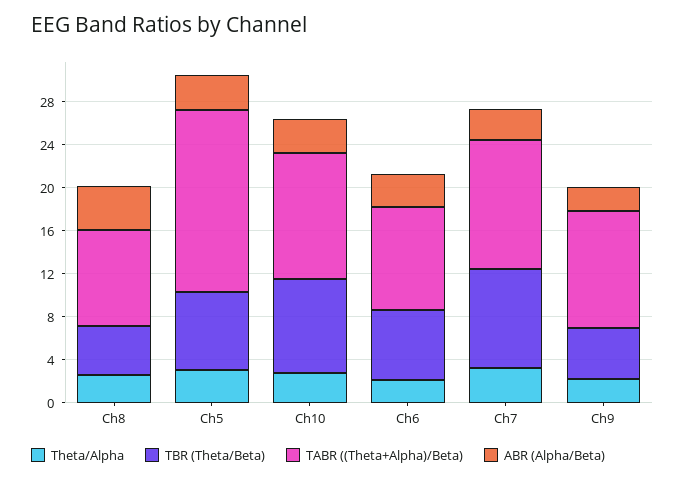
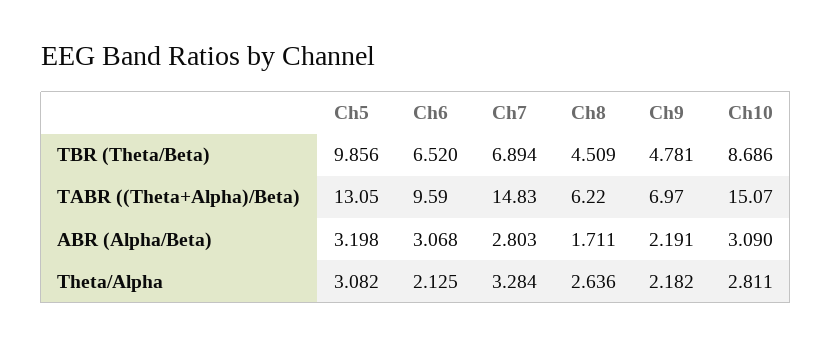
  {
    "Theta/Alpha": {
      "Ch8": 2.636,
      "Ch5": 3.082,
      "Ch10": 2.811,
      "Ch6": 2.125,
      "Ch7": 3.284,
      "Ch9": 2.182
    },
    "TBR (Theta/Beta)": {
      "Ch8": 4.509,
-     "Ch5": 7,
+     "Ch5": 9.856,
      "Ch10": 8.686,
      "Ch6": 6.52,
-     "Ch7": 9,
+     "Ch7": 6.894,
      "Ch9": 4.781
    },
    "TABR ((Theta+Alpha)/Beta)": {
-     "Ch8": 9,
+     "Ch8": 6.22,
-     "Ch5": 17,
+     "Ch5": 13.05,
-     "Ch10": 12,
+     "Ch10": 15.07,
      "Ch6": 9.59,
-     "Ch7": 12,
+     "Ch7": 14.83,
-     "Ch9": 11
+     "Ch9": 6.97
    },
    "ABR (Alpha/Beta)": {
-     "Ch8": 4,
+     "Ch8": 1.711,
      "Ch5": 3.198,
      "Ch10": 3.09,
      "Ch6": 3.068,
      "Ch7": 2.803,
      "Ch9": 2.191
    }
  }

